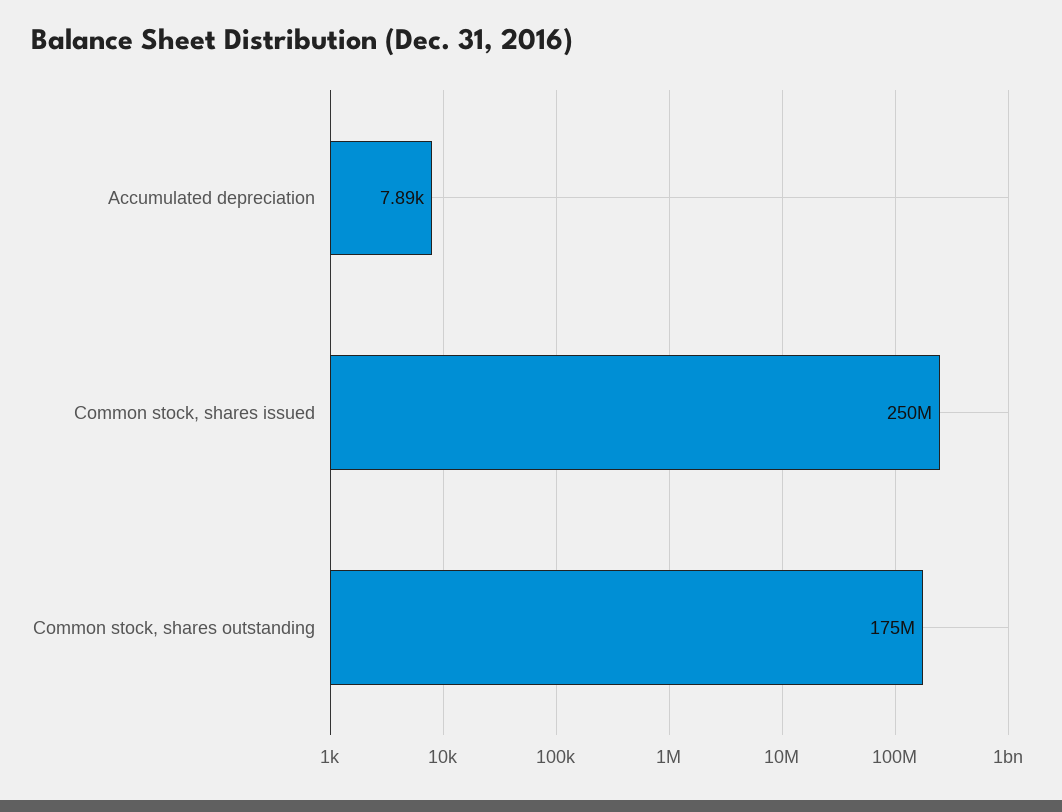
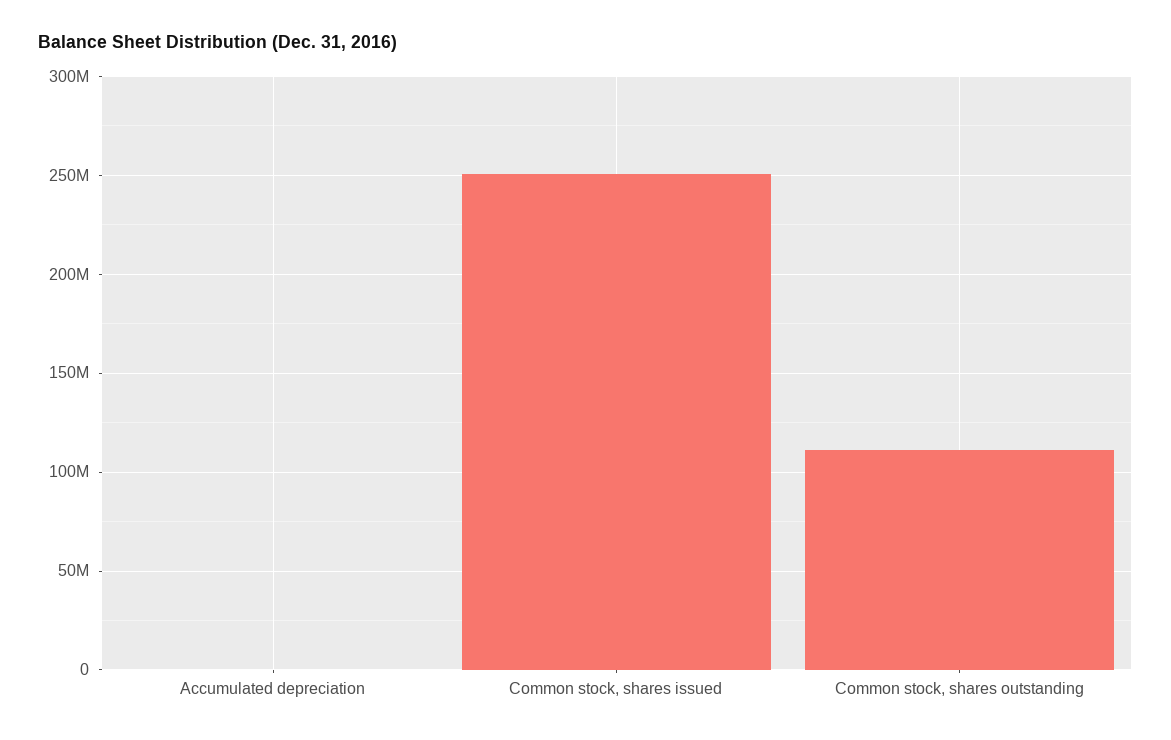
  {
    "Accumulated depreciation": 7890,
    "Common stock, shares issued": 250000000,
-   "Common stock, shares outstanding": 175000000
+   "Common stock, shares outstanding": 110000000
  }

